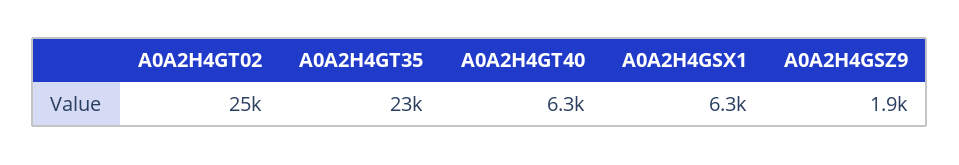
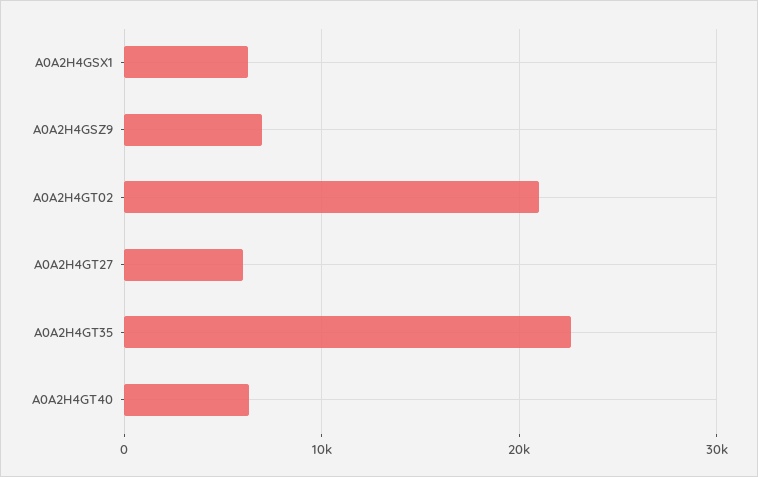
  {
-   "A0A2H4GT02": 25000,
+   "A0A2H4GT02": 21000,
    "A0A2H4GT35": 23000,
    "A0A2H4GT40": 6300,
    "A0A2H4GSX1": 6300,
-   "A0A2H4GSZ9": 1900
+   "A0A2H4GSZ9": 7000,
+   "A0A2H4GT27": 6000
  }

